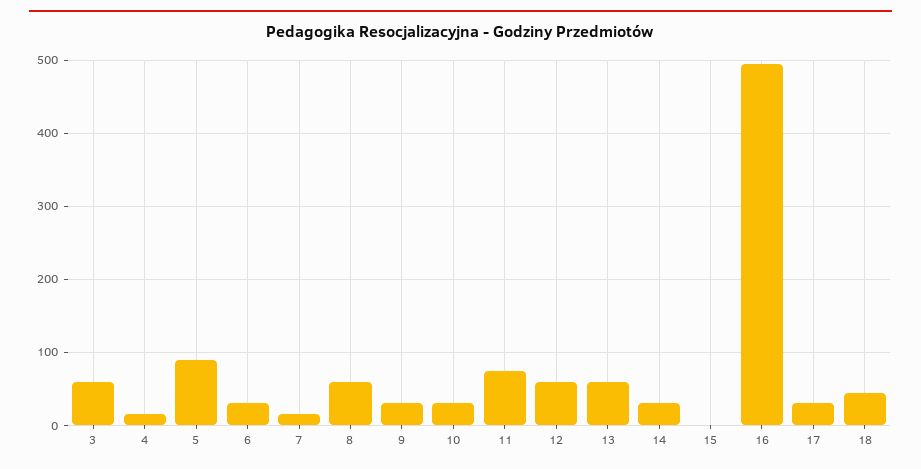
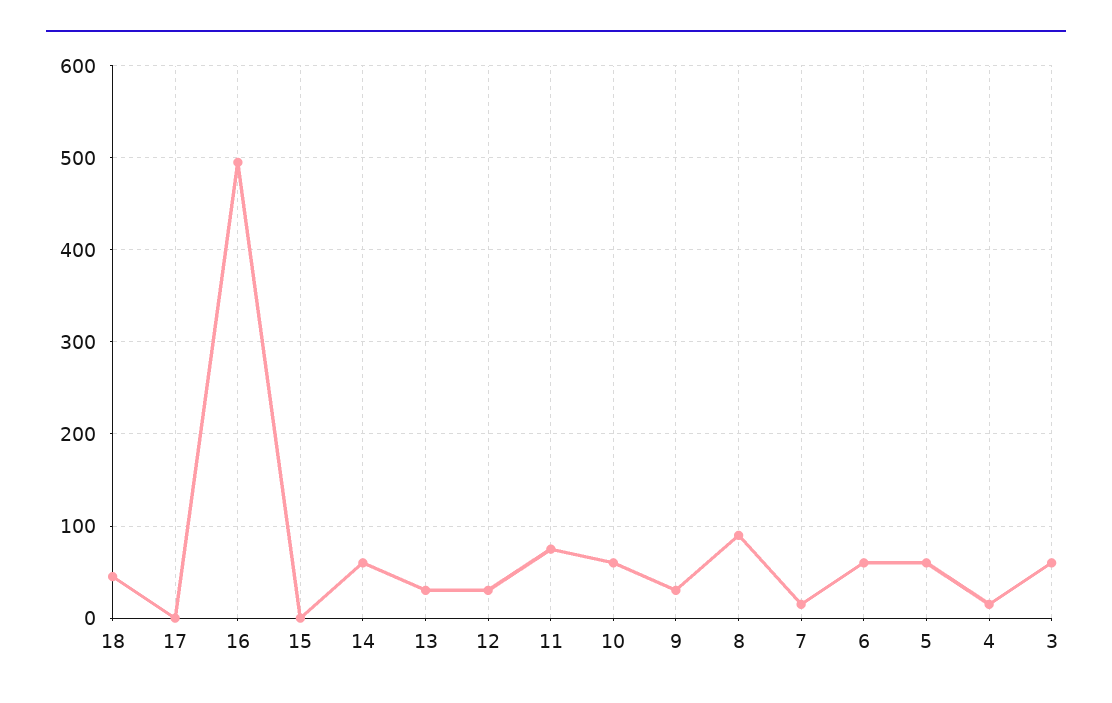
  {
    "3": 60,
    "4": 20,
-   "5": 90,
+   "5": 60,
-   "6": 30,
+   "6": 60,
    "7": 20,
-   "8": 60,
+   "8": 90,
    "9": 30,
-   "10": 30,
+   "10": 60,
    "11": 80,
-   "12": 60,
+   "12": 30,
-   "13": 60,
+   "13": 30,
-   "14": 30,
+   "14": 60,
    "15": 0,
    "16": 500,
-   "17": 30,
+   "17": 0,
    "18": 50
  }

